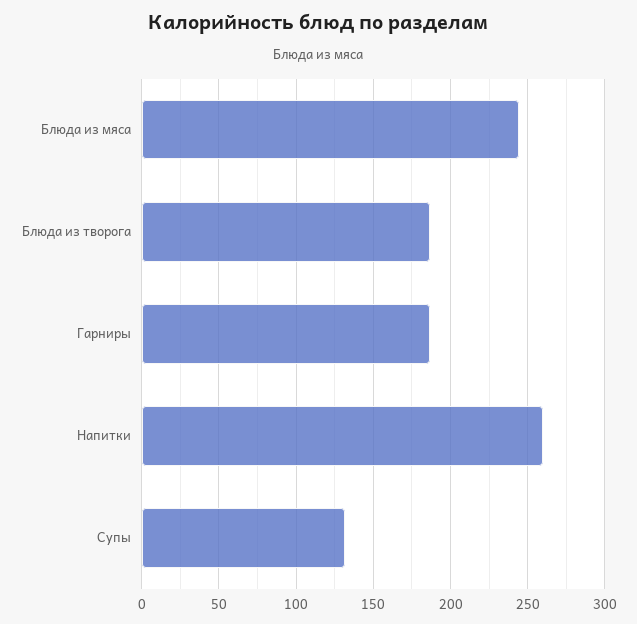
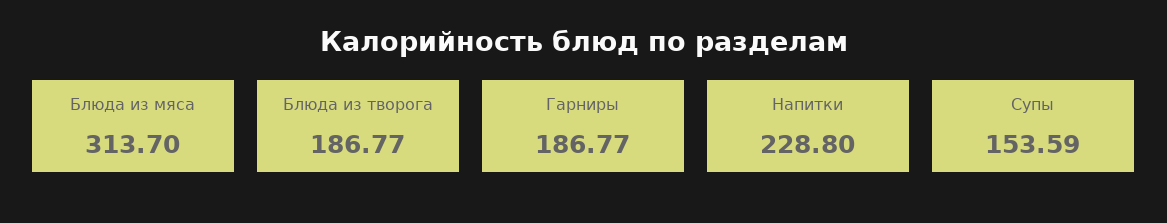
  {
-   "Блюда из мяса": 245,
+   "Блюда из мяса": 313.7,
    "Блюда из творога": 186.77,
    "Гарниры": 186.77,
-   "Напитки": 260,
+   "Напитки": 228.8,
-   "Супы": 130
+   "Супы": 153.59
  }

